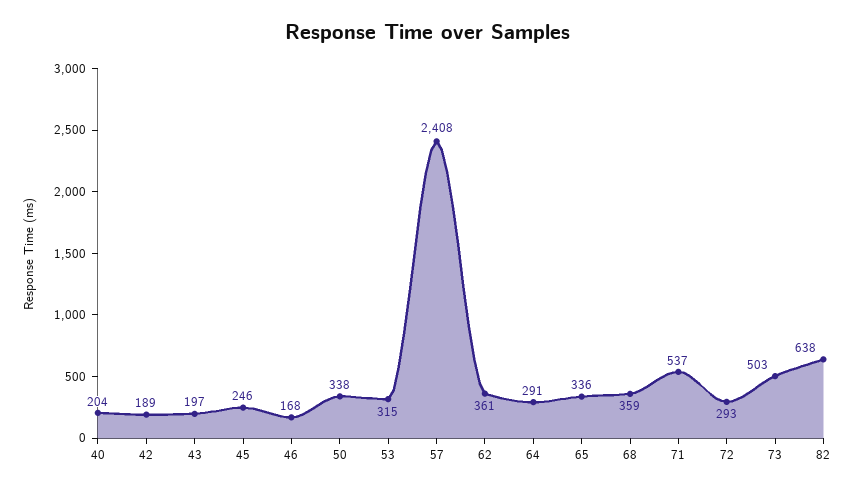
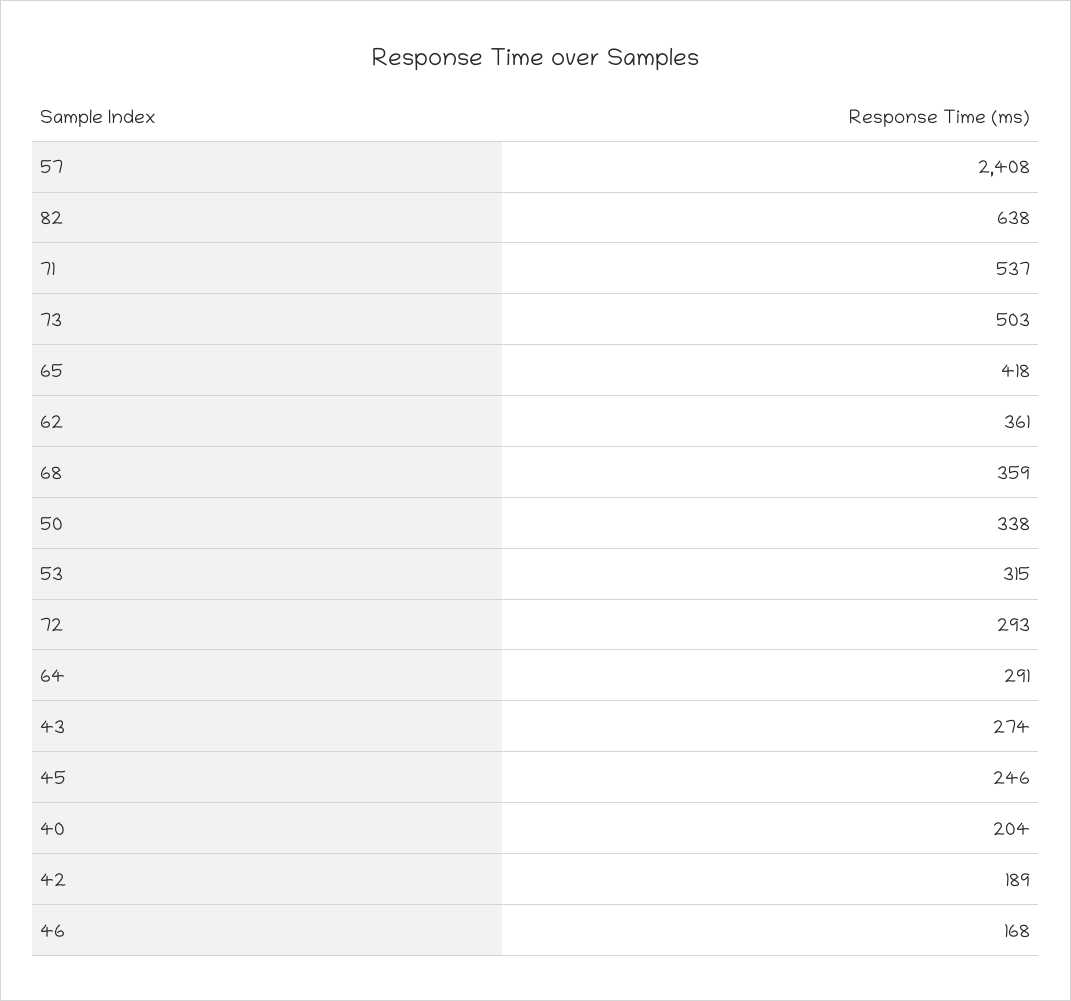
  {
    "40": 204,
    "42": 189,
-   "43": 197,
+   "43": 274,
    "45": 246,
    "46": 168,
    "50": 338,
    "53": 315,
    "57": 2408,
    "62": 361,
    "64": 291,
-   "65": 336,
+   "65": 418,
    "68": 359,
    "71": 537,
    "72": 293,
    "73": 503,
    "82": 638
  }

